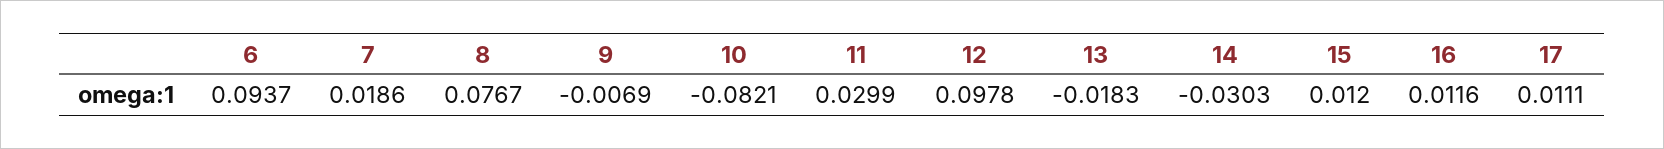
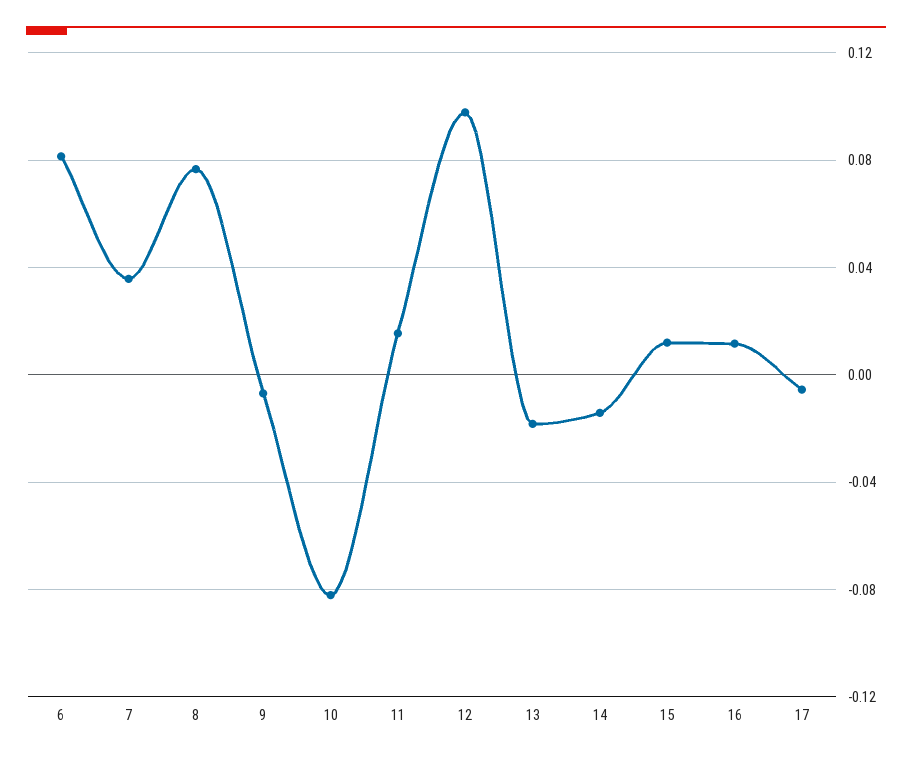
  {
-   "6": 0.0937,
+   "6": 0.08,
-   "7": 0.0186,
+   "7": 0.035,
    "8": 0.0767,
    "9": -0.0069,
    "10": -0.0821,
-   "11": 0.0299,
+   "11": 0.015,
    "12": 0.0978,
    "13": -0.0183,
-   "14": -0.0303,
+   "14": -0.015,
    "15": 0.012,
    "16": 0.0116,
-   "17": 0.0111
+   "17": -0.005
  }

